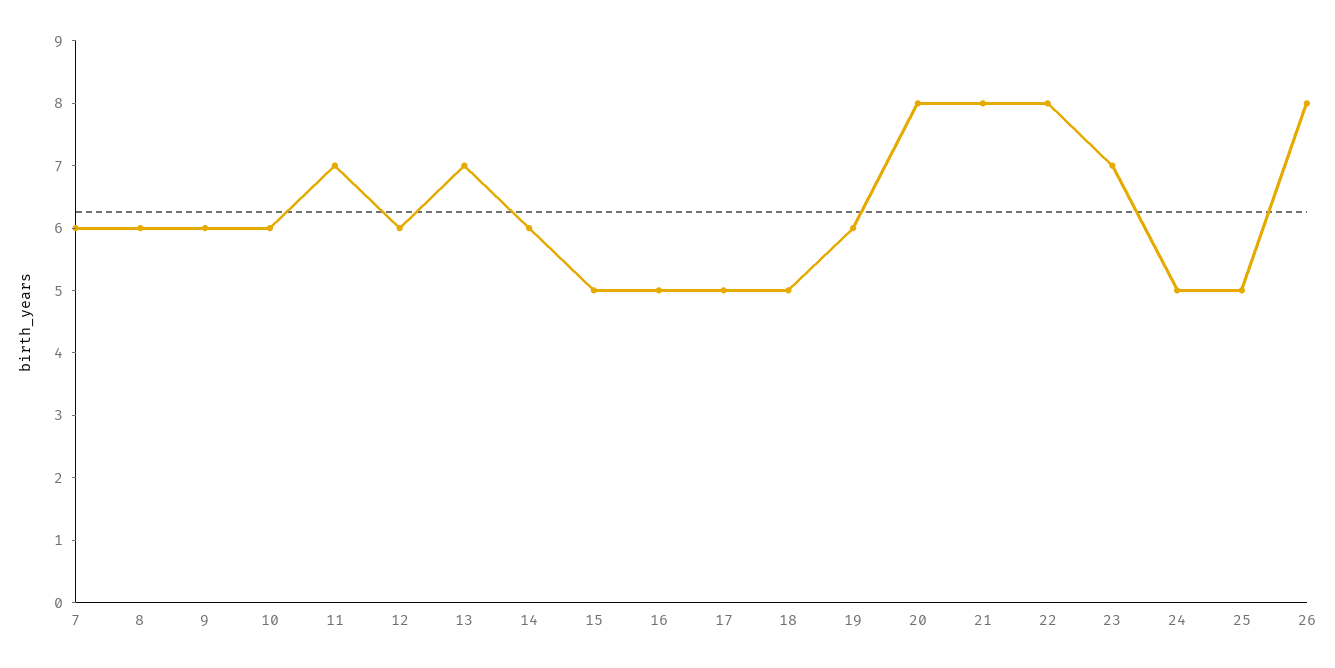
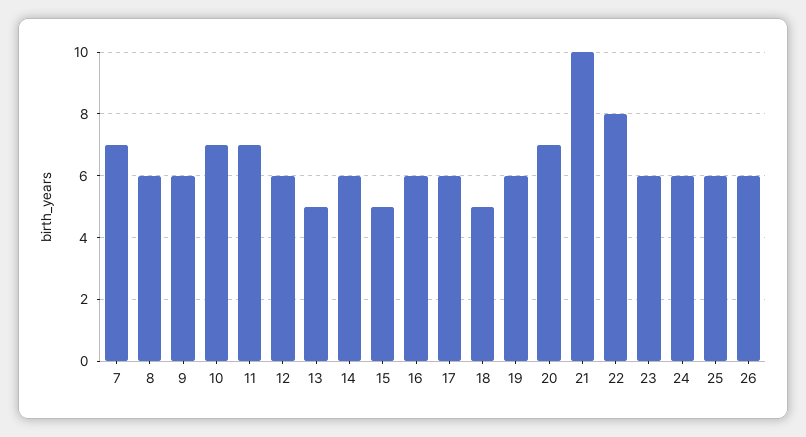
  {
-   "7": 6,
+   "7": 7,
    "8": 6,
    "9": 6,
-   "10": 6,
+   "10": 7,
    "11": 7,
    "12": 6,
-   "13": 7,
+   "13": 5,
    "14": 6,
    "15": 5,
-   "16": 5,
+   "16": 6,
-   "17": 5,
+   "17": 6,
    "18": 5,
    "19": 6,
-   "20": 8,
+   "20": 7,
-   "21": 8,
+   "21": 10,
    "22": 8,
-   "23": 7,
+   "23": 6,
-   "24": 5,
+   "24": 6,
-   "25": 5,
+   "25": 6,
-   "26": 8
+   "26": 6
  }

